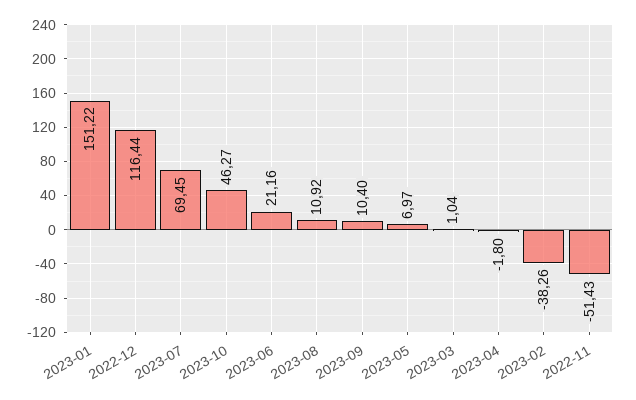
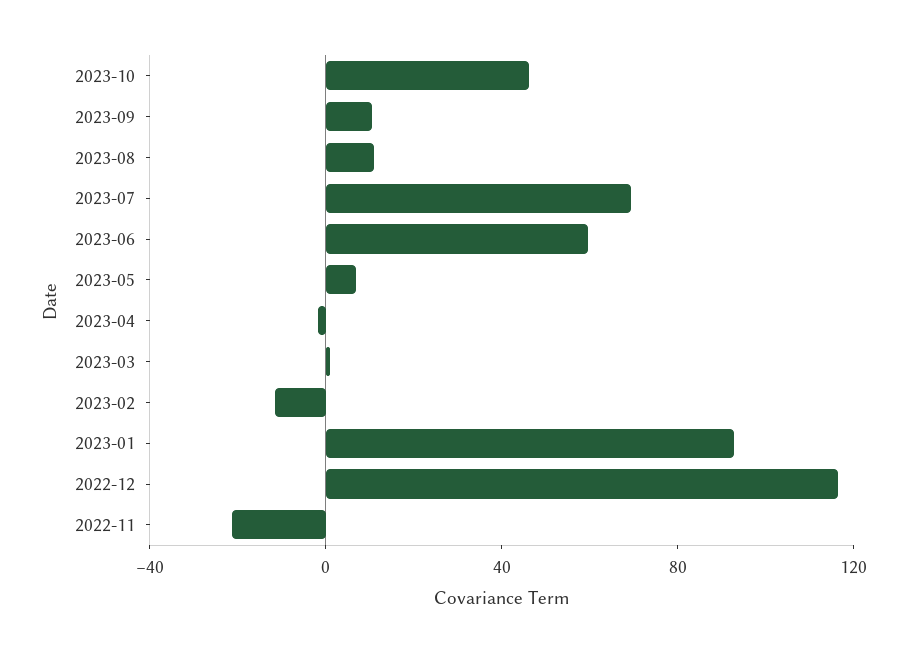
  {
-   "2023-01": 151.22,
+   "2023-01": 90,
    "2022-12": 116.44,
    "2023-07": 69.45,
    "2023-10": 46.27,
-   "2023-06": 21.16,
+   "2023-06": 60,
    "2023-08": 10.92,
    "2023-09": 10.4,
    "2023-05": 6.97,
    "2023-03": 1.04,
    "2023-04": -1.8,
-   "2023-02": -38.26,
+   "2023-02": -10,
-   "2022-11": -51.43
+   "2022-11": -20
  }

